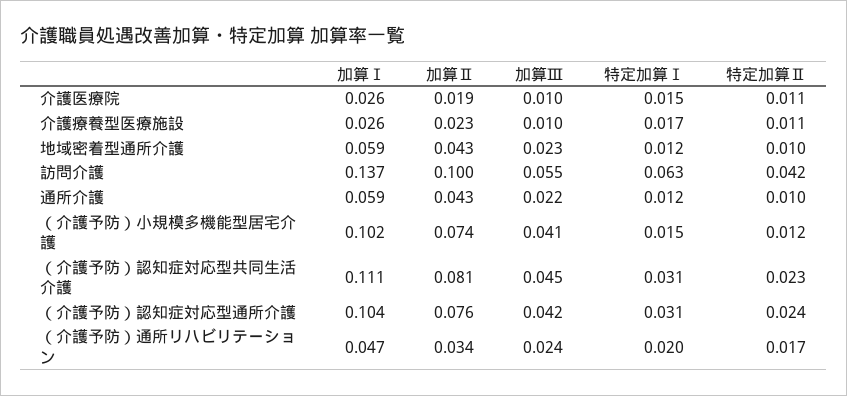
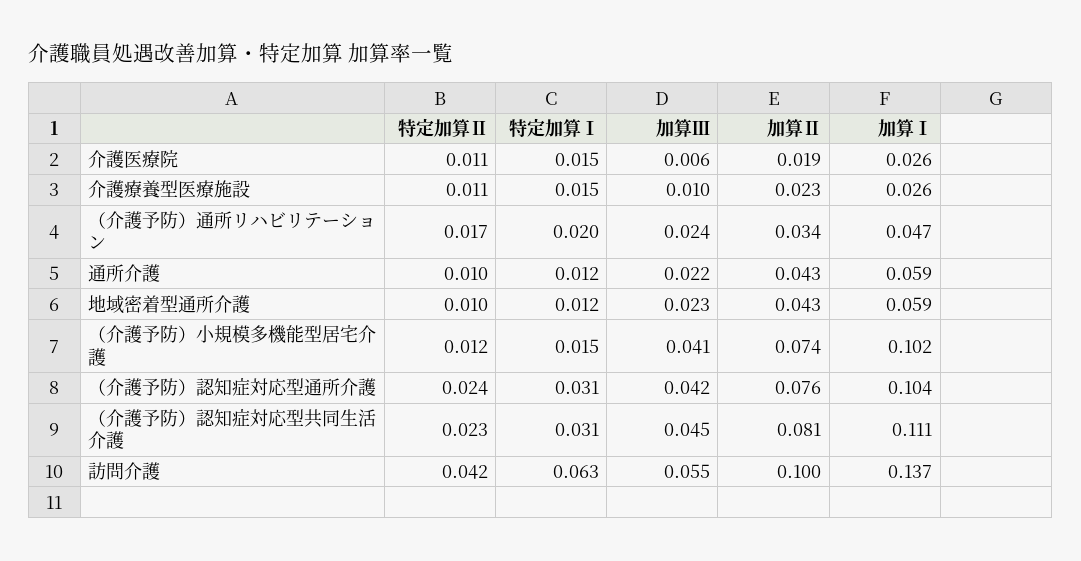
  {
    "加算Ⅰ": {
      "介護医療院": 0.026,
      "介護療養型医療施設": 0.026,
      "地域密着型通所介護": 0.059,
      "訪問介護": 0.137,
      "通所介護": 0.059,
      "（介護予防）小規模多機能型居宅介護": 0.102,
      "（介護予防）認知症対応型共同生活介護": 0.111,
      "（介護予防）認知症対応型通所介護": 0.104,
      "（介護予防）通所リハビリテーション": 0.047
    },
    "加算Ⅱ": {
      "介護医療院": 0.019,
      "介護療養型医療施設": 0.023,
      "地域密着型通所介護": 0.043,
      "訪問介護": 0.1,
      "通所介護": 0.043,
      "（介護予防）小規模多機能型居宅介護": 0.074,
      "（介護予防）認知症対応型共同生活介護": 0.081,
      "（介護予防）認知症対応型通所介護": 0.076,
      "（介護予防）通所リハビリテーション": 0.034
    },
    "加算Ⅲ": {
-     "介護医療院": 0.01,
+     "介護医療院": 0.006,
      "介護療養型医療施設": 0.01,
      "地域密着型通所介護": 0.023,
      "訪問介護": 0.055,
      "通所介護": 0.022,
      "（介護予防）小規模多機能型居宅介護": 0.041,
      "（介護予防）認知症対応型共同生活介護": 0.045,
      "（介護予防）認知症対応型通所介護": 0.042,
      "（介護予防）通所リハビリテーション": 0.024
    },
    "特定加算Ⅰ": {
      "介護医療院": 0.015,
-     "介護療養型医療施設": 0.017,
+     "介護療養型医療施設": 0.015,
      "地域密着型通所介護": 0.012,
      "訪問介護": 0.063,
      "通所介護": 0.012,
      "（介護予防）小規模多機能型居宅介護": 0.015,
      "（介護予防）認知症対応型共同生活介護": 0.031,
      "（介護予防）認知症対応型通所介護": 0.031,
      "（介護予防）通所リハビリテーション": 0.02
    },
    "特定加算Ⅱ": {
      "介護医療院": 0.011,
      "介護療養型医療施設": 0.011,
      "地域密着型通所介護": 0.01,
      "訪問介護": 0.042,
      "通所介護": 0.01,
      "（介護予防）小規模多機能型居宅介護": 0.012,
      "（介護予防）認知症対応型共同生活介護": 0.023,
      "（介護予防）認知症対応型通所介護": 0.024,
      "（介護予防）通所リハビリテーション": 0.017
    }
  }

